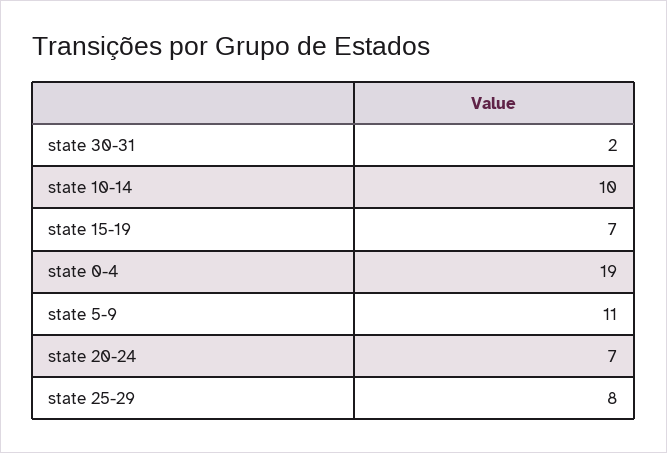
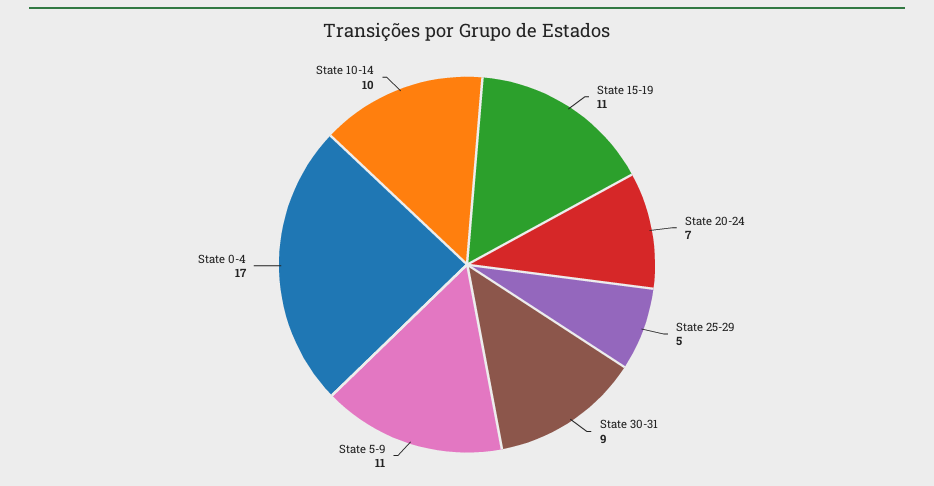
  {
-   "state 30-31": 2,
+   "state 30-31": 9,
    "state 10-14": 10,
-   "state 15-19": 7,
+   "state 15-19": 11,
-   "state 0-4": 19,
+   "state 0-4": 17,
    "state 5-9": 11,
    "state 20-24": 7,
-   "state 25-29": 8
+   "state 25-29": 5
  }

